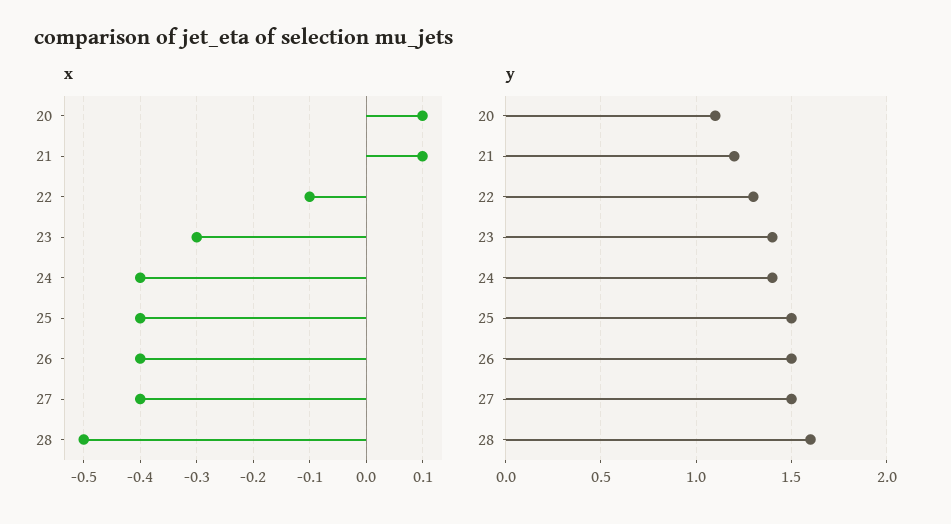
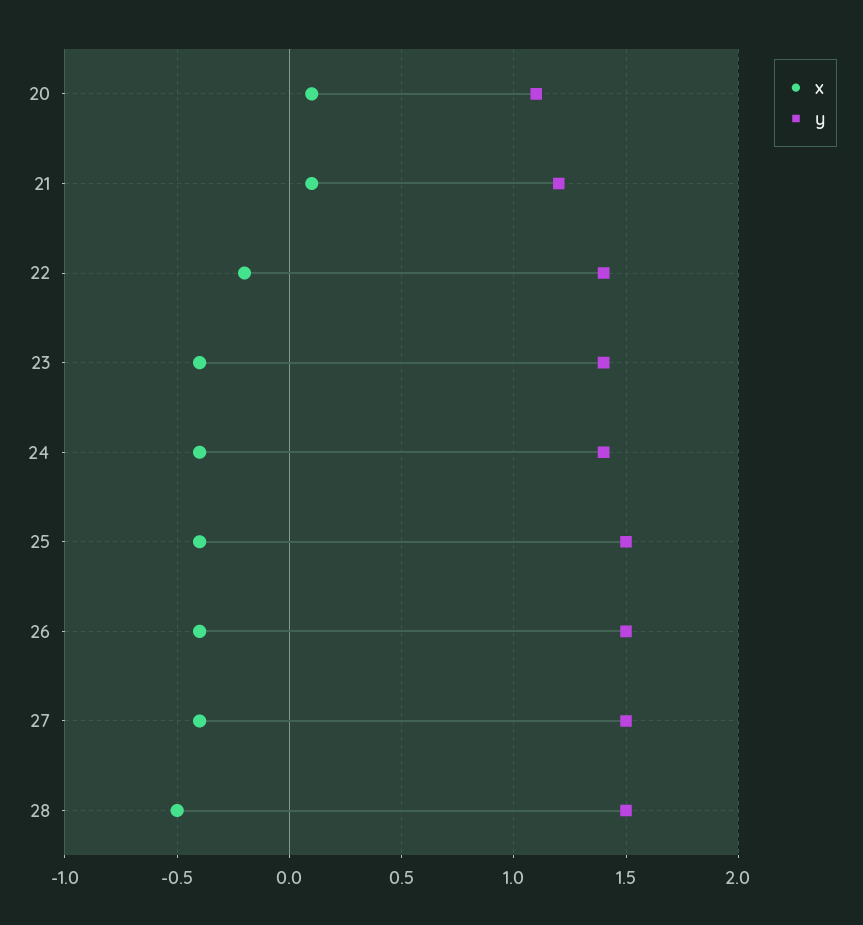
  {
    "x": {
      "20": 0.1,
      "21": 0.1,
-     "22": -0.1,
+     "22": -0.2,
-     "23": -0.3,
+     "23": -0.4,
      "24": -0.4,
      "25": -0.4,
      "26": -0.4,
      "27": -0.4,
      "28": -0.5
    },
    "y": {
      "20": 1.1,
      "21": 1.2,
-     "22": 1.3,
+     "22": 1.4,
      "23": 1.4,
      "24": 1.4,
      "25": 1.5,
      "26": 1.5,
      "27": 1.5,
-     "28": 1.6
+     "28": 1.5
    }
  }

